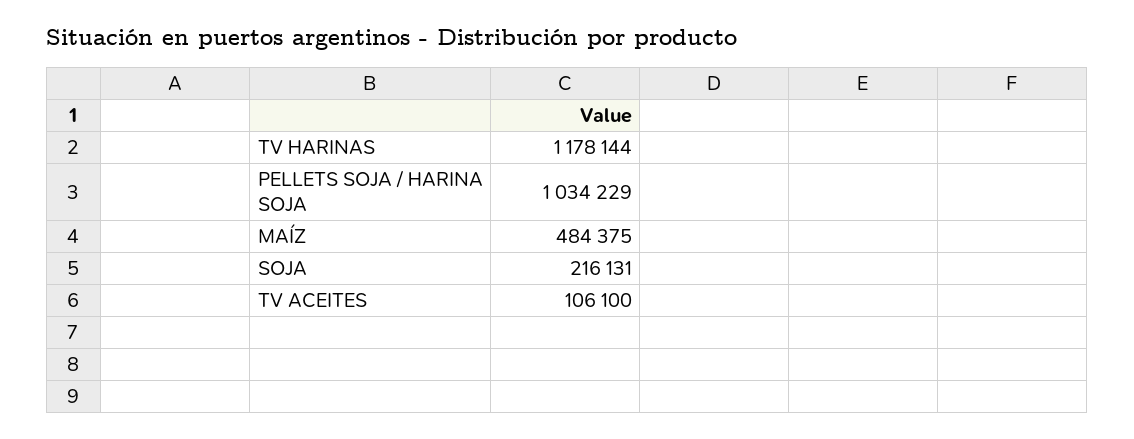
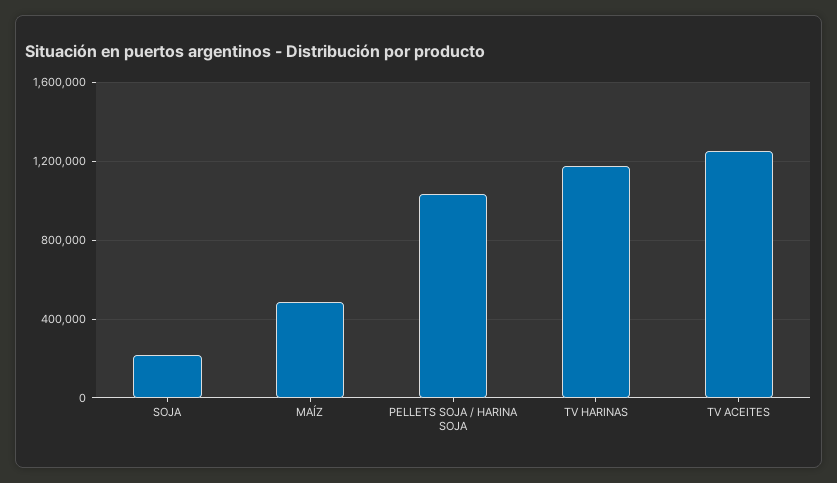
  {
    "TV HARINAS": 1178144,
    "PELLETS SOJA / HARINA SOJA": 1034229,
    "MAÍZ": 484375,
    "SOJA": 216131,
-   "TV ACEITES": 106100
+   "TV ACEITES": 1250000
  }

